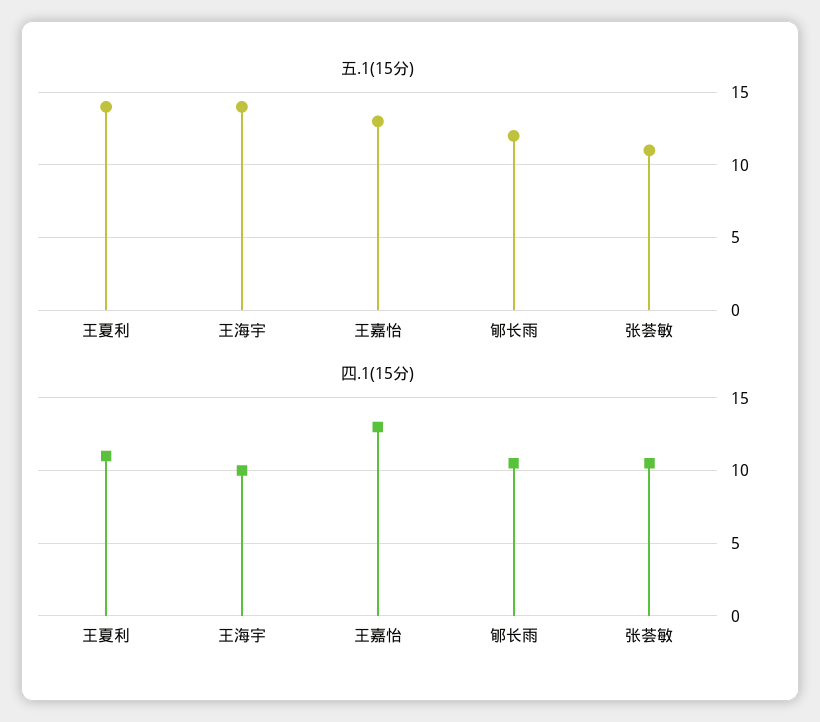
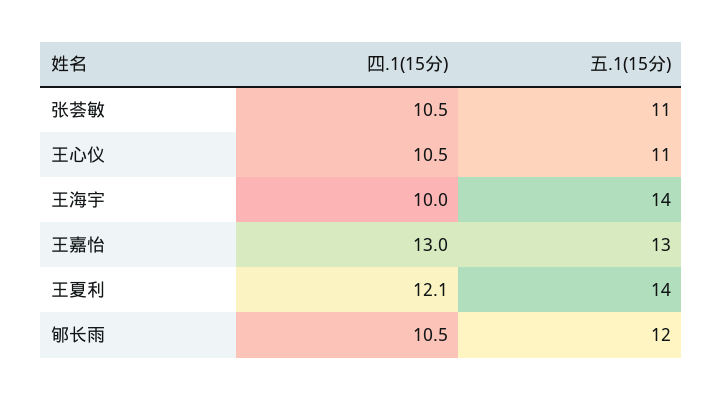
  {
    "五.1(15分)": {
      "王夏利": 14,
      "王海宇": 14,
      "王嘉怡": 13,
      "郇长雨": 12,
-     "张荟敏": 11
+     "张荟敏": 11,
+     "王心仪": 11
    },
    "四.1(15分)": {
-     "王夏利": 11,
+     "王夏利": 12.1,
      "王海宇": 10,
      "王嘉怡": 13,
      "郇长雨": 10.5,
-     "张荟敏": 10.5
+     "张荟敏": 10.5,
+     "王心仪": 10.5
    }
  }

